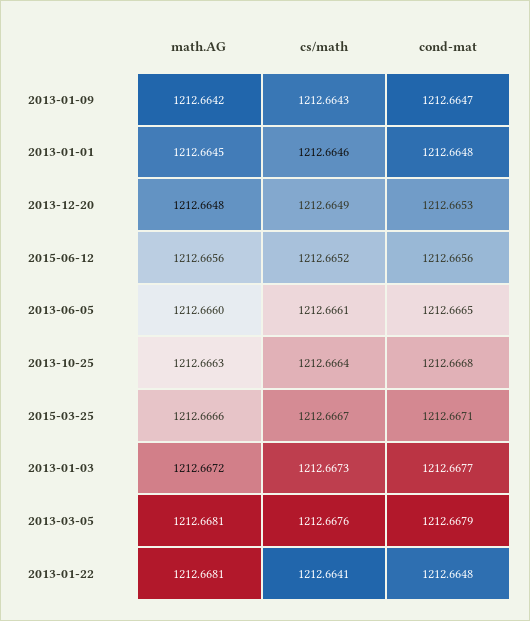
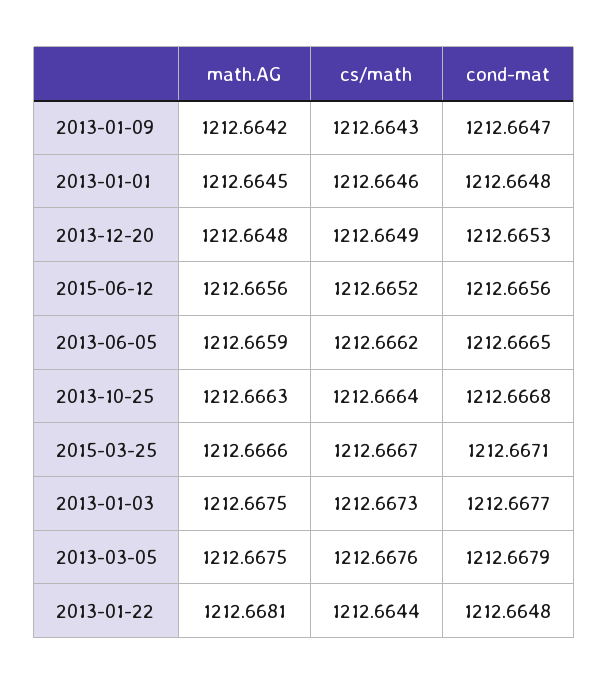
  {
    "math.AG": {
      "2013-01-09": 1212.6642,
      "2013-01-01": 1212.6645,
      "2013-12-20": 1212.6648,
      "2015-06-12": 1212.6656,
-     "2013-06-05": 1212.666,
+     "2013-06-05": 1212.6659,
      "2013-10-25": 1212.6663,
      "2015-03-25": 1212.6666,
-     "2013-01-03": 1212.6672,
+     "2013-01-03": 1212.6675,
-     "2013-03-05": 1212.6681,
+     "2013-03-05": 1212.6675,
      "2013-01-22": 1212.6681
    },
    "cs/math": {
      "2013-01-09": 1212.6643,
      "2013-01-01": 1212.6646,
      "2013-12-20": 1212.6649,
      "2015-06-12": 1212.6652,
-     "2013-06-05": 1212.6661,
+     "2013-06-05": 1212.6662,
      "2013-10-25": 1212.6664,
      "2015-03-25": 1212.6667,
      "2013-01-03": 1212.6673,
      "2013-03-05": 1212.6676,
-     "2013-01-22": 1212.6641
+     "2013-01-22": 1212.6644
    },
    "cond-mat": {
      "2013-01-09": 1212.6647,
      "2013-01-01": 1212.6648,
      "2013-12-20": 1212.6653,
      "2015-06-12": 1212.6656,
      "2013-06-05": 1212.6665,
      "2013-10-25": 1212.6668,
      "2015-03-25": 1212.6671,
      "2013-01-03": 1212.6677,
      "2013-03-05": 1212.6679,
      "2013-01-22": 1212.6648
    }
  }

